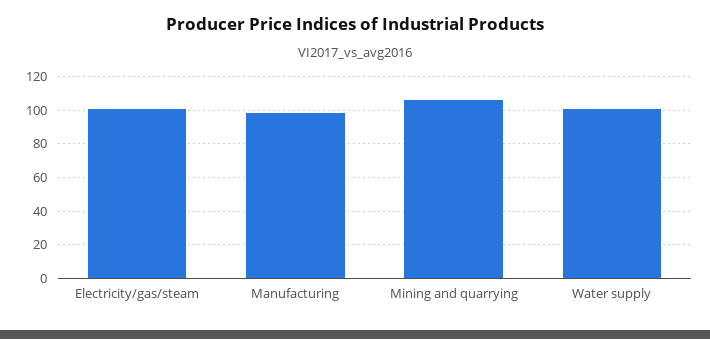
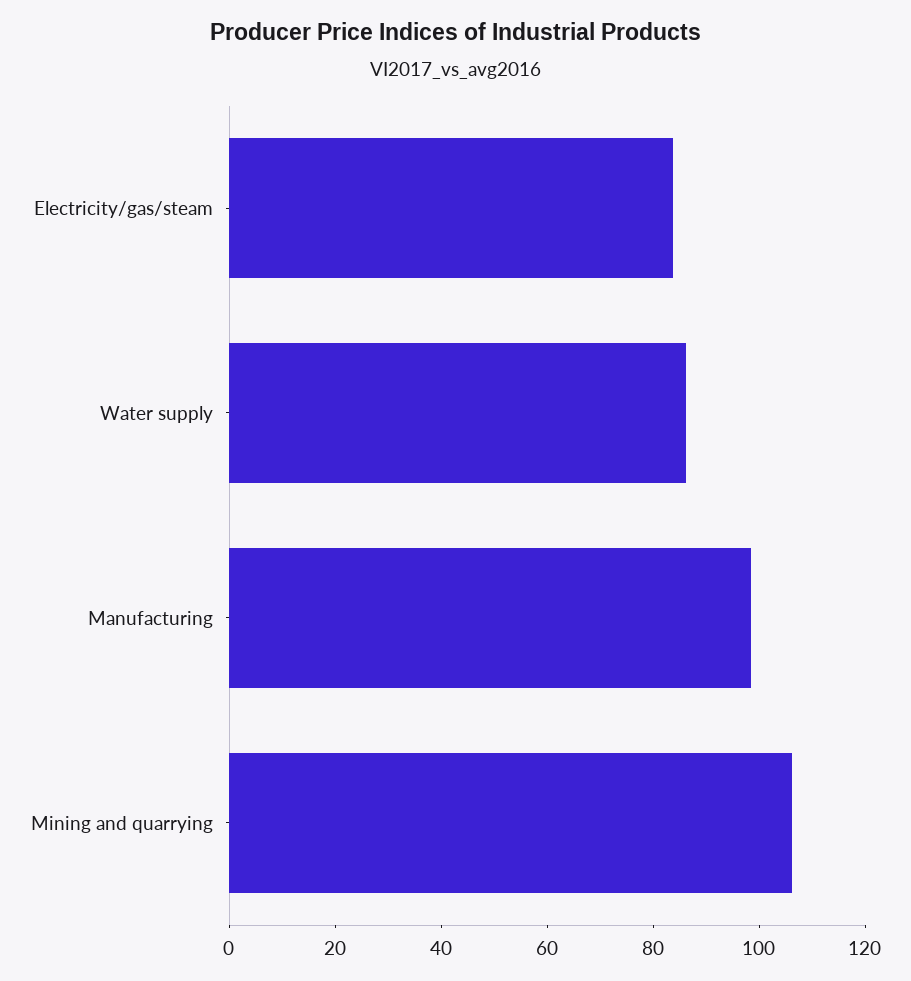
  {
-   "Electricity/gas/steam": 100,
+   "Electricity/gas/steam": 85,
    "Manufacturing": 100,
    "Mining and quarrying": 105,
-   "Water supply": 100
+   "Water supply": 85
  }

